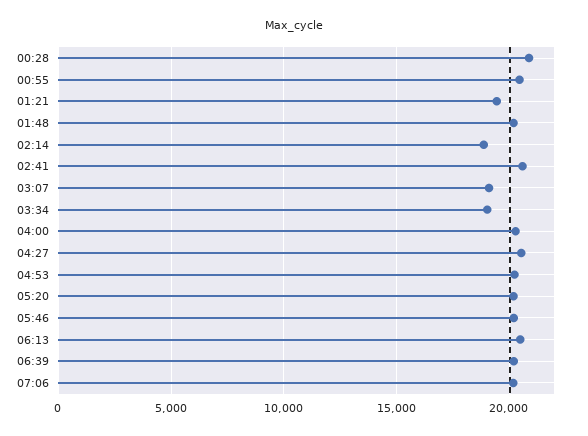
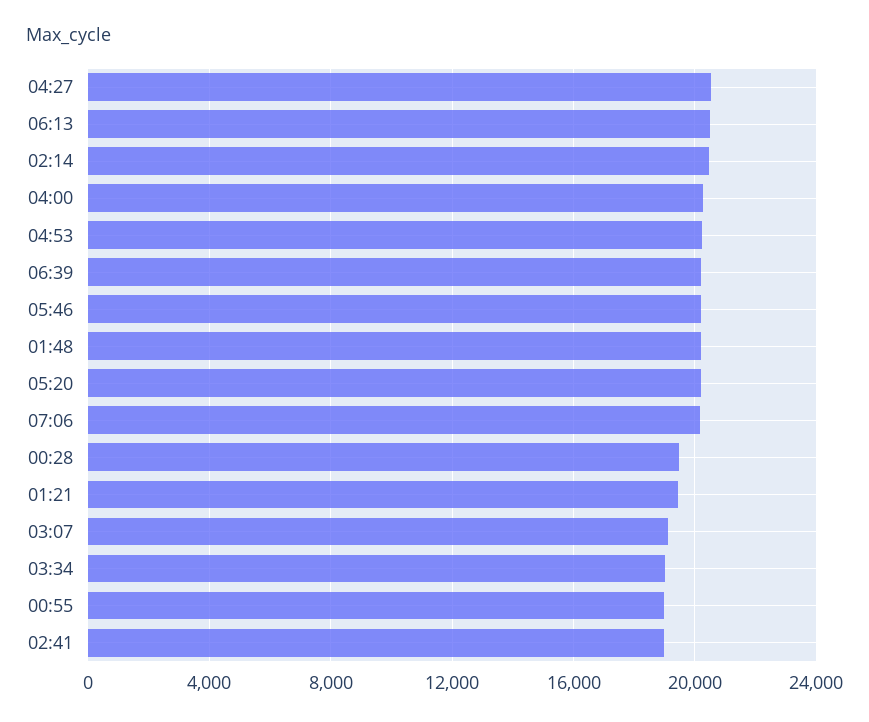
  {
-   "00:28": 21000,
+   "00:28": 19500,
-   "00:55": 20500,
+   "00:55": 19000,
    "01:21": 19500,
    "01:48": 20000,
-   "02:14": 19000,
+   "02:14": 20500,
-   "02:41": 20500,
+   "02:41": 19000,
    "03:07": 19000,
    "03:34": 19000,
    "04:00": 20500,
    "04:27": 20500,
    "04:53": 20000,
    "05:20": 20000,
    "05:46": 20000,
    "06:13": 20500,
    "06:39": 20000,
    "07:06": 20000
  }

